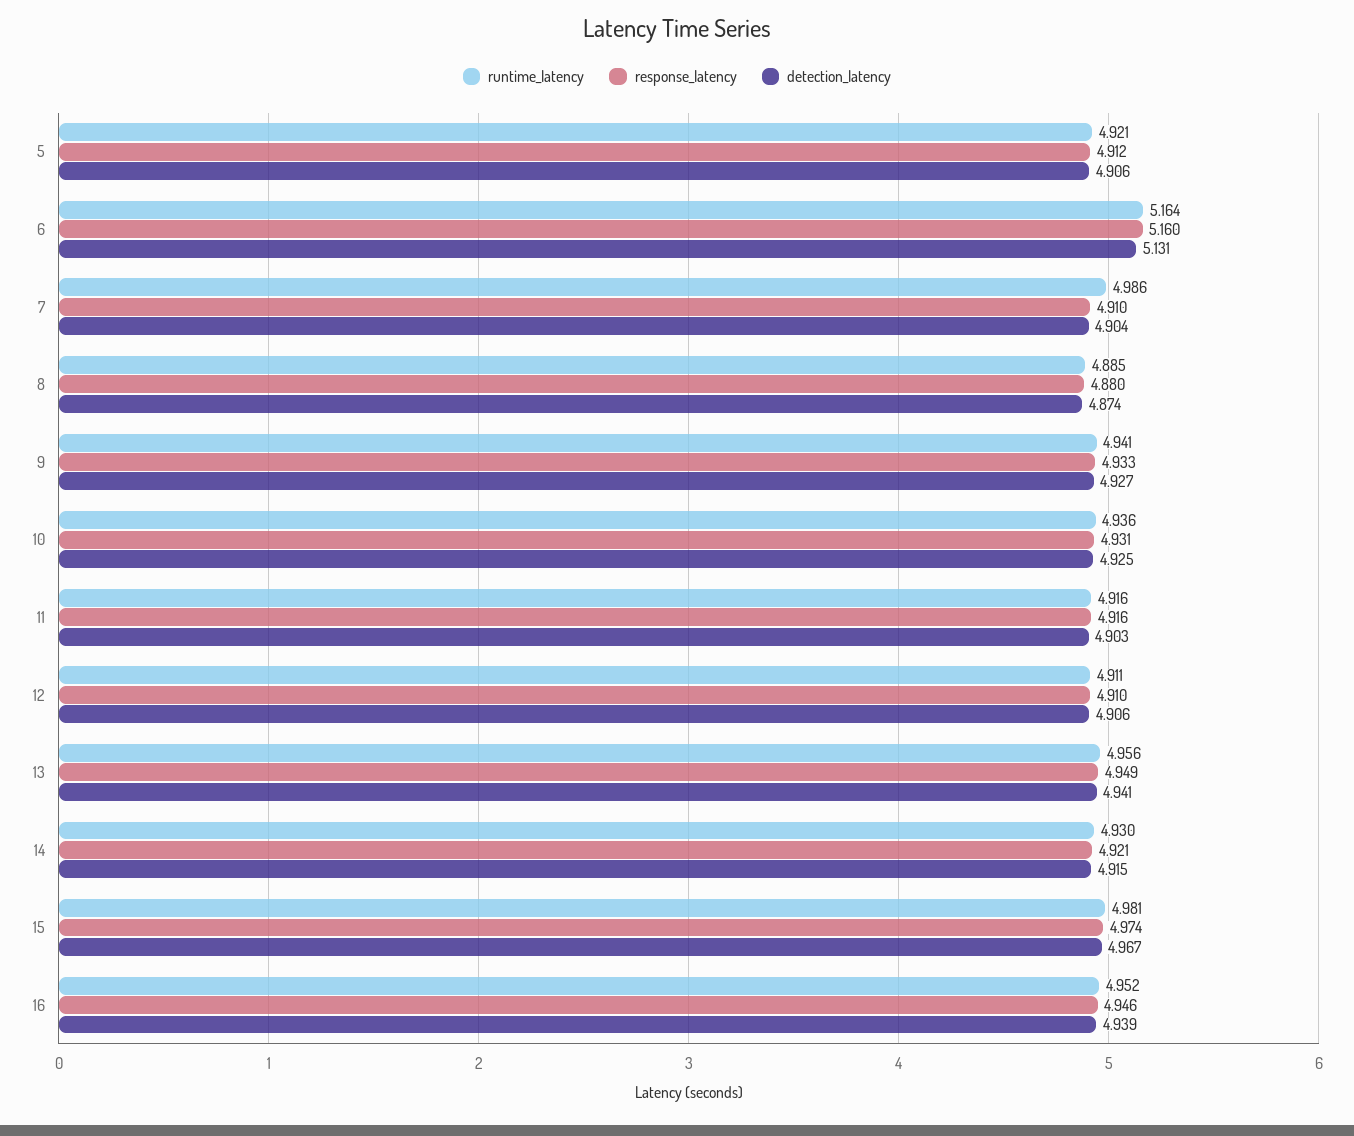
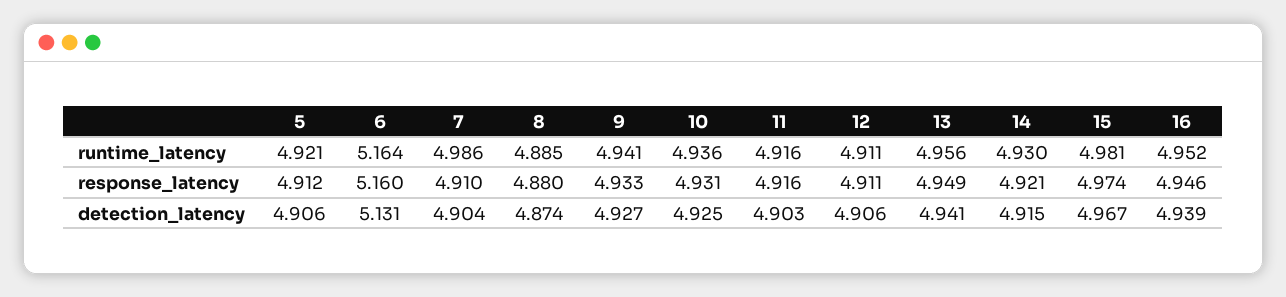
  {
    "runtime_latency": {
      "5": 4.921,
      "6": 5.164,
      "7": 4.986,
      "8": 4.885,
      "9": 4.941,
      "10": 4.936,
      "11": 4.916,
      "12": 4.911,
      "13": 4.956,
      "14": 4.93,
      "15": 4.981,
      "16": 4.952
    },
    "response_latency": {
      "5": 4.912,
      "6": 5.16,
      "7": 4.91,
      "8": 4.88,
      "9": 4.933,
      "10": 4.931,
      "11": 4.916,
-     "12": 4.91,
+     "12": 4.911,
      "13": 4.949,
      "14": 4.921,
      "15": 4.974,
      "16": 4.946
    },
    "detection_latency": {
      "5": 4.906,
      "6": 5.131,
      "7": 4.904,
      "8": 4.874,
      "9": 4.927,
      "10": 4.925,
      "11": 4.903,
      "12": 4.906,
      "13": 4.941,
      "14": 4.915,
      "15": 4.967,
      "16": 4.939
    }
  }

